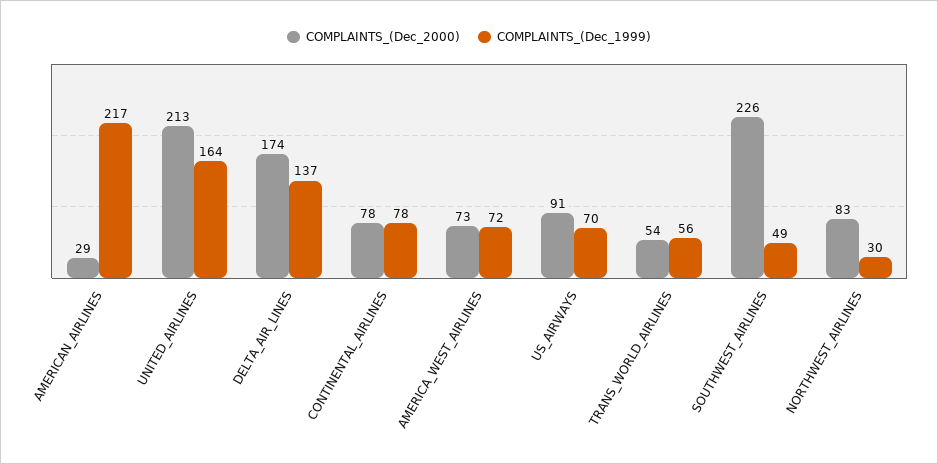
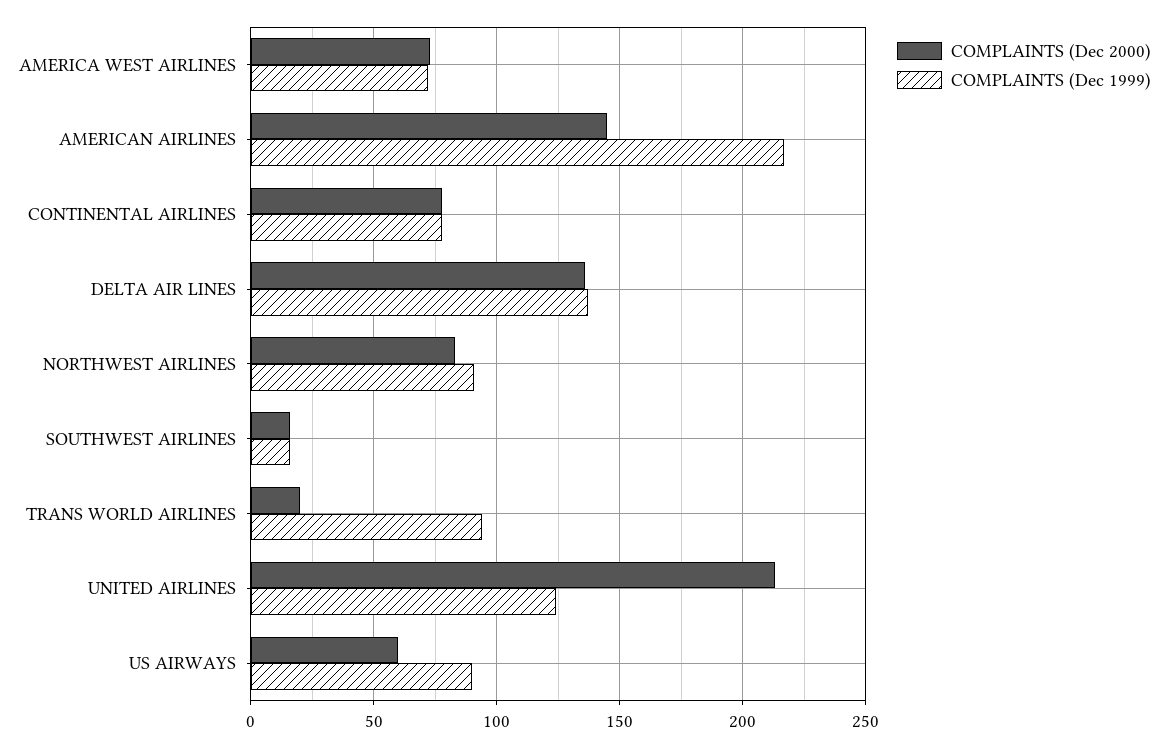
  {
    "COMPLAINTS_(Dec_2000)": {
-     "AMERICAN_AIRLINES": 29,
+     "AMERICAN_AIRLINES": 145,
      "UNITED_AIRLINES": 213,
-     "DELTA_AIR_LINES": 174,
+     "DELTA_AIR_LINES": 135,
      "CONTINENTAL_AIRLINES": 78,
      "AMERICA_WEST_AIRLINES": 73,
-     "US_AIRWAYS": 91,
+     "US_AIRWAYS": 60,
-     "TRANS_WORLD_AIRLINES": 54,
+     "TRANS_WORLD_AIRLINES": 20,
-     "SOUTHWEST_AIRLINES": 226,
+     "SOUTHWEST_AIRLINES": 15,
      "NORTHWEST_AIRLINES": 83
    },
    "COMPLAINTS_(Dec_1999)": {
      "AMERICAN_AIRLINES": 217,
-     "UNITED_AIRLINES": 164,
+     "UNITED_AIRLINES": 125,
      "DELTA_AIR_LINES": 137,
      "CONTINENTAL_AIRLINES": 78,
      "AMERICA_WEST_AIRLINES": 72,
-     "US_AIRWAYS": 70,
+     "US_AIRWAYS": 90,
-     "TRANS_WORLD_AIRLINES": 56,
+     "TRANS_WORLD_AIRLINES": 95,
-     "SOUTHWEST_AIRLINES": 49,
+     "SOUTHWEST_AIRLINES": 15,
-     "NORTHWEST_AIRLINES": 30
+     "NORTHWEST_AIRLINES": 90
    }
  }

